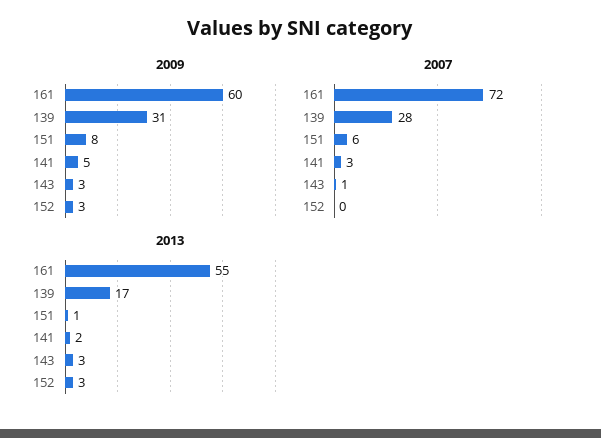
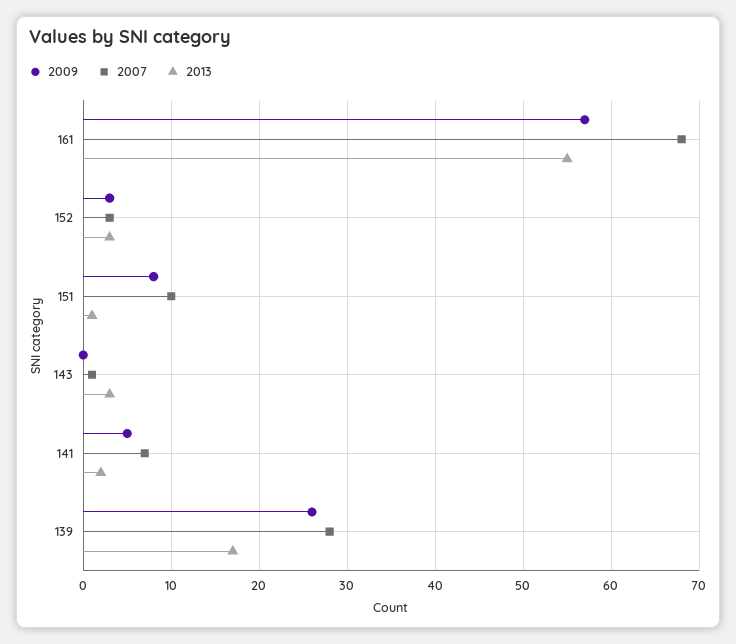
  {
    "2009": {
-     "161": 60,
+     "161": 57,
-     "139": 31,
+     "139": 26,
      "151": 8,
      "141": 5,
-     "143": 3,
+     "143": 0,
      "152": 3
    },
    "2007": {
-     "161": 72,
+     "161": 68,
      "139": 28,
-     "151": 6,
+     "151": 10,
-     "141": 3,
+     "141": 7,
      "143": 1,
-     "152": 0
+     "152": 3
    },
    "2013": {
      "161": 55,
      "139": 17,
      "151": 1,
      "141": 2,
      "143": 3,
      "152": 3
    }
  }

